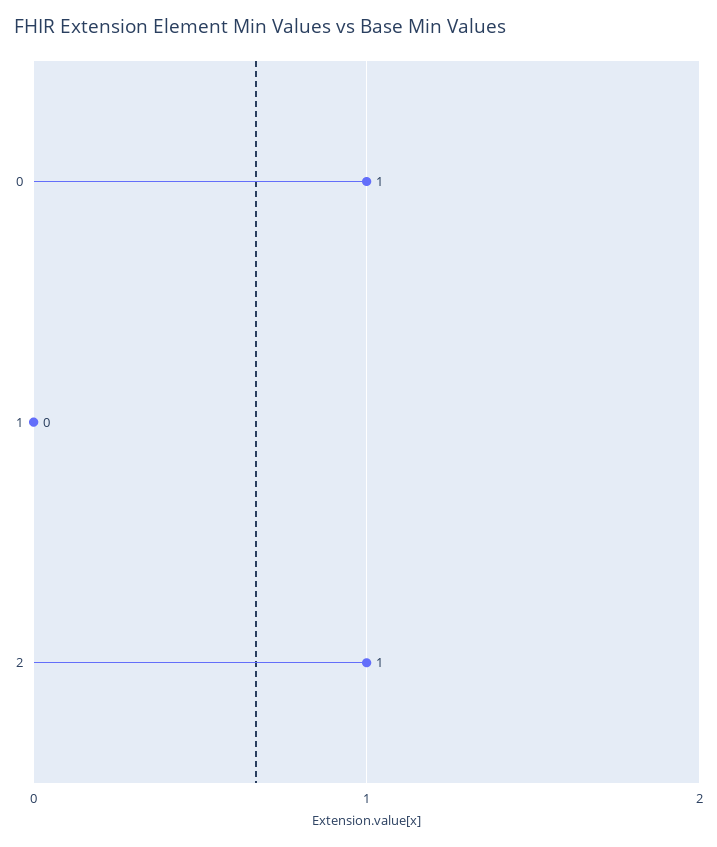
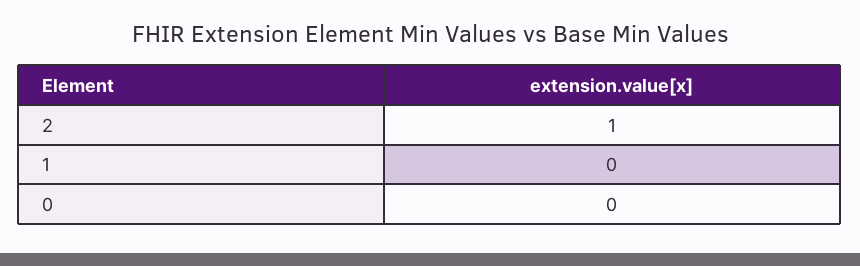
  {
-   "0": 1,
+   "0": 0,
    "1": 0,
    "2": 1
  }

